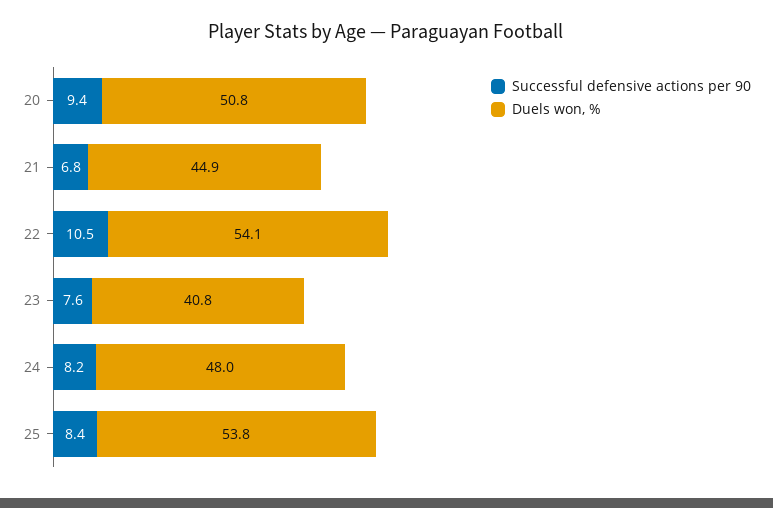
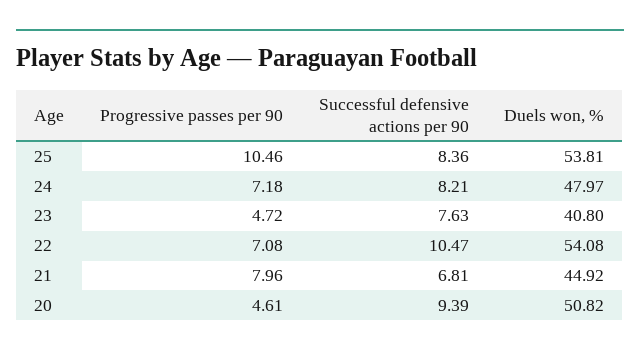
  {
    "Successful defensive actions per 90": {
      "20": 9.39,
      "21": 6.81,
      "22": 10.47,
      "23": 7.63,
      "24": 8.21,
      "25": 8.36
    },
    "Duels won, %": {
      "20": 50.82,
      "21": 44.92,
      "22": 54.08,
      "23": 40.8,
      "24": 47.97,
      "25": 53.81
-   }
+   },
+   "Progressive passes per 90": {
+     "25": 10.46,
+     "24": 7.18,
+     "23": 4.72,
+     "22": 7.08,
+     "21": 7.96,
+     "20": 4.61
+   }
  }

